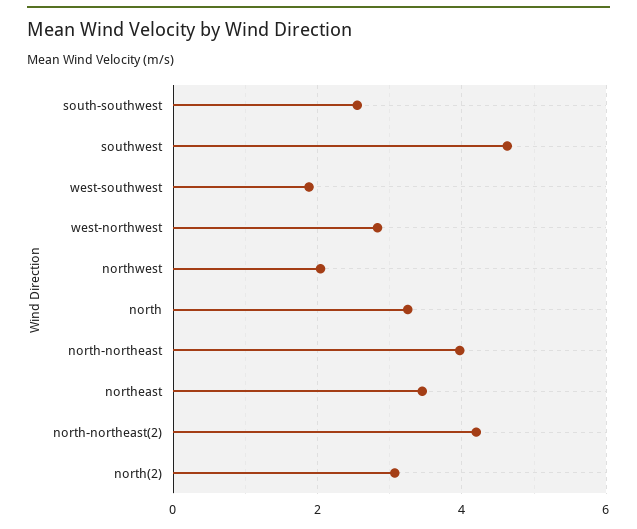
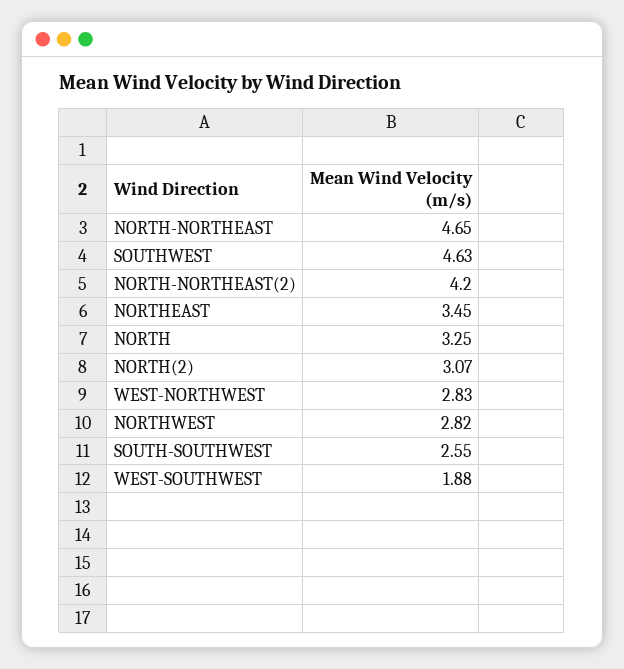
  {
    "south-southwest": 2.55,
    "southwest": 4.63,
    "west-southwest": 1.88,
    "west-northwest": 2.83,
-   "northwest": 2,
+   "northwest": 2.82,
    "north": 3.25,
-   "north-northeast": 4,
+   "north-northeast": 4.65,
    "northeast": 3.45,
    "north-northeast(2)": 4.2,
    "north(2)": 3.07
  }

